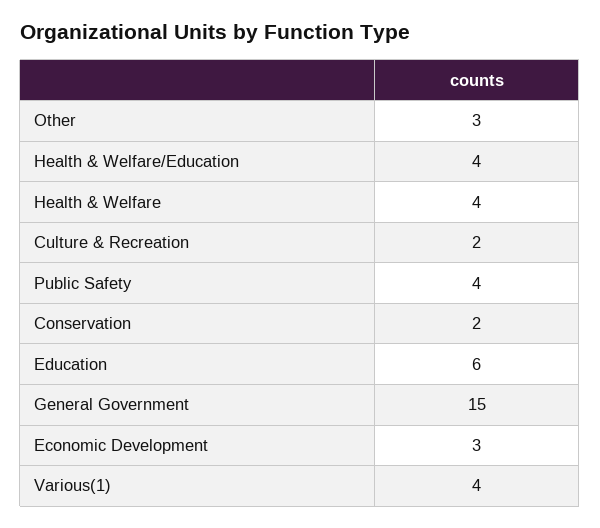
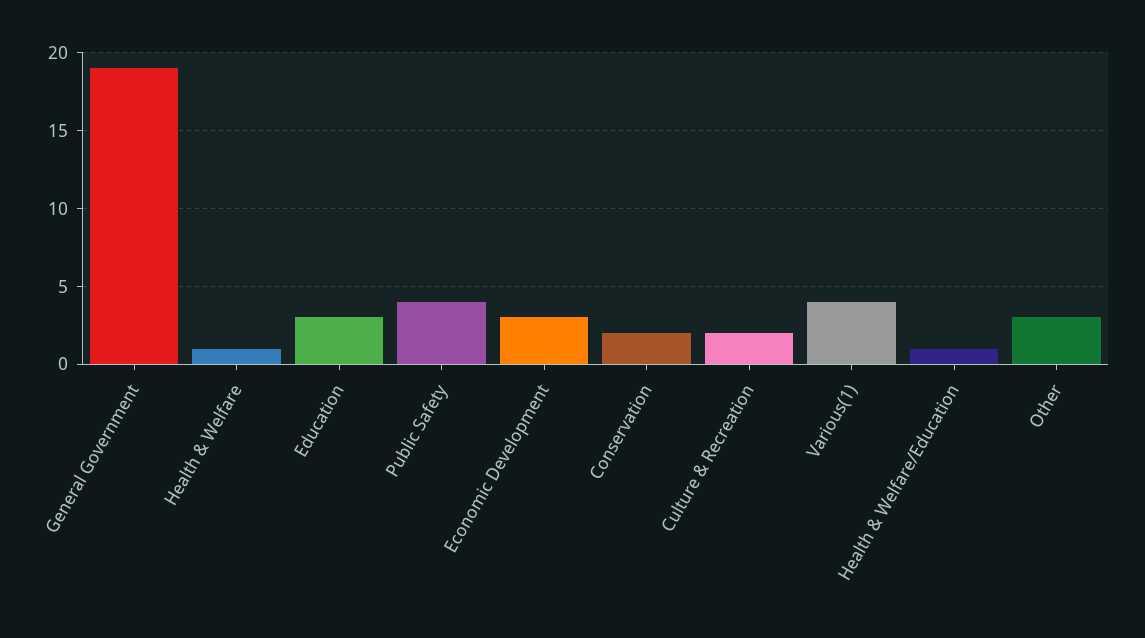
  {
    "Other": 3,
-   "Health & Welfare/Education": 4,
+   "Health & Welfare/Education": 1,
-   "Health & Welfare": 4,
+   "Health & Welfare": 1,
    "Culture & Recreation": 2,
    "Public Safety": 4,
    "Conservation": 2,
-   "Education": 6,
+   "Education": 3,
-   "General Government": 15,
+   "General Government": 19,
    "Economic Development": 3,
    "Various(1)": 4
  }

